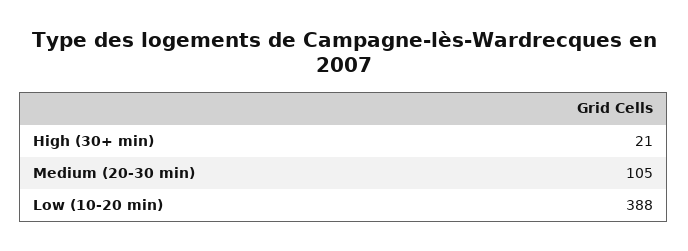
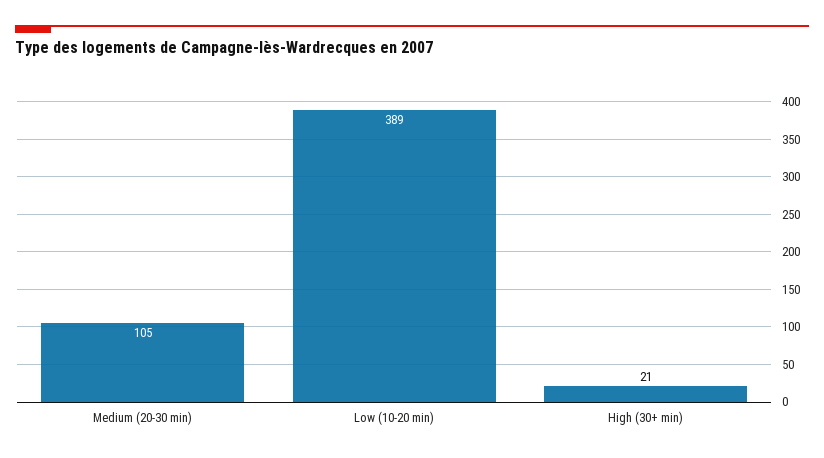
  {
    "High (30+ min)": 21,
    "Medium (20-30 min)": 105,
-   "Low (10-20 min)": 388
+   "Low (10-20 min)": 389
  }

